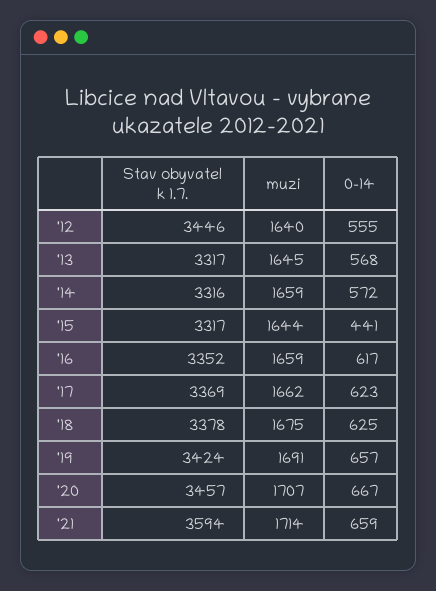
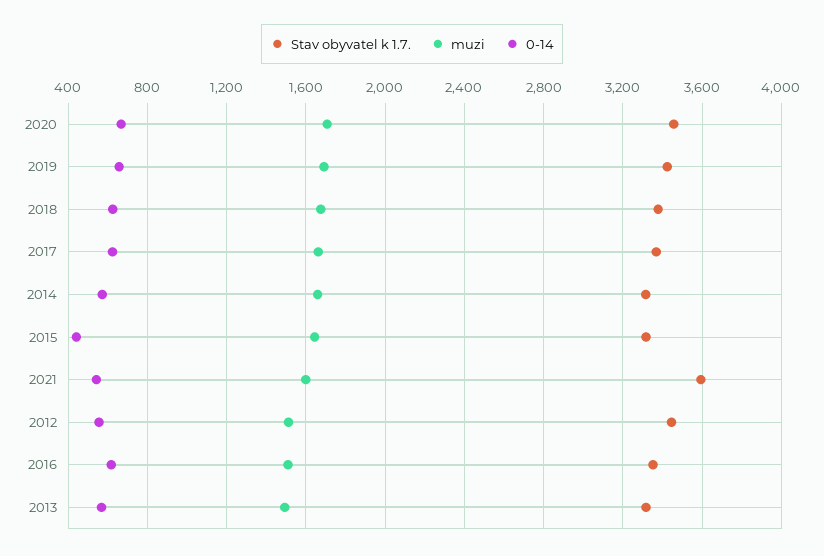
  {
    "Stav obyvatel k 1.7.": {
      "'12": 3446,
      "'13": 3317,
      "'14": 3316,
      "'15": 3317,
      "'16": 3352,
      "'17": 3369,
      "'18": 3378,
      "'19": 3424,
      "'20": 3457,
      "'21": 3594
    },
    "muzi": {
-     "'12": 1640,
+     "'12": 1500,
-     "'13": 1645,
+     "'13": 1500,
      "'14": 1659,
      "'15": 1644,
-     "'16": 1659,
+     "'16": 1500,
      "'17": 1662,
      "'18": 1675,
      "'19": 1691,
      "'20": 1707,
-     "'21": 1714
+     "'21": 1600
    },
    "0-14": {
      "'12": 555,
      "'13": 568,
      "'14": 572,
      "'15": 441,
      "'16": 617,
      "'17": 623,
      "'18": 625,
      "'19": 657,
      "'20": 667,
-     "'21": 659
+     "'21": 550
    }
  }

